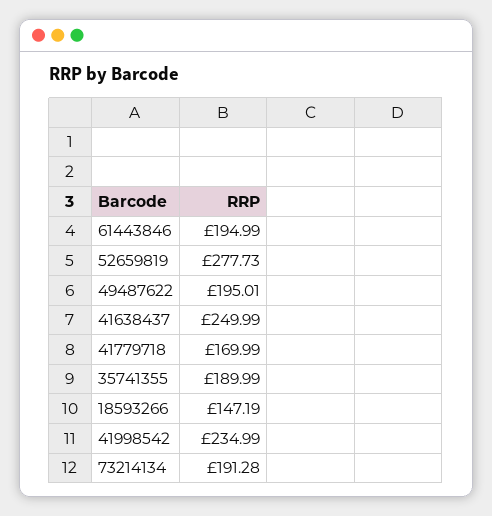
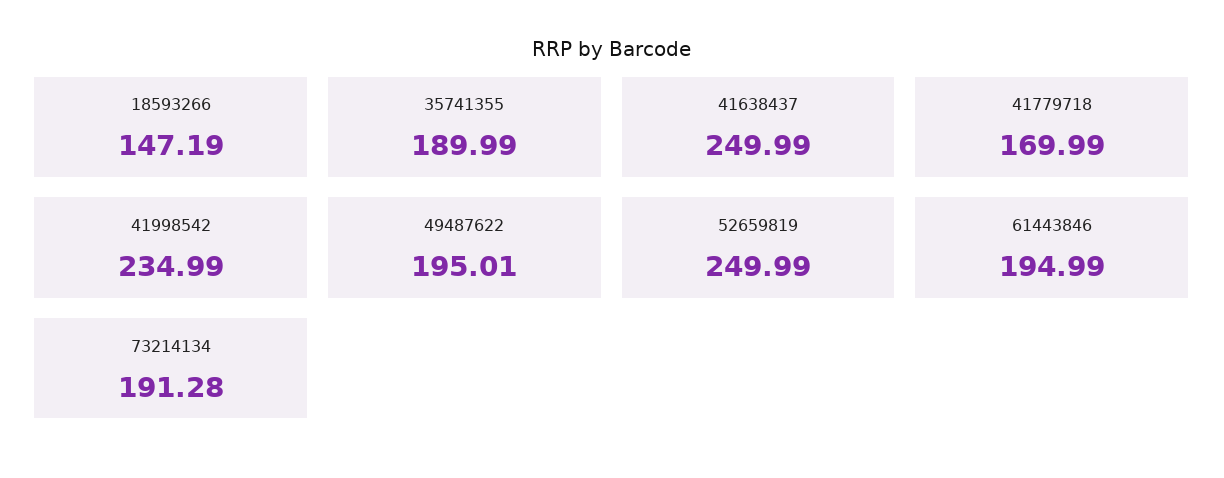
  {
    "61443846": 194.99,
-   "52659819": 277.73,
+   "52659819": 249.99,
    "49487622": 195.01,
    "41638437": 249.99,
    "41779718": 169.99,
    "35741355": 189.99,
    "18593266": 147.19,
    "41998542": 234.99,
    "73214134": 191.28
  }

